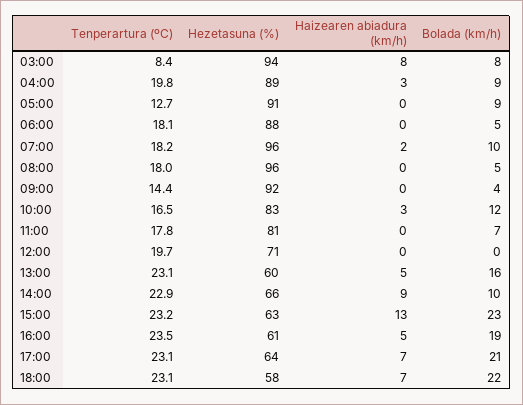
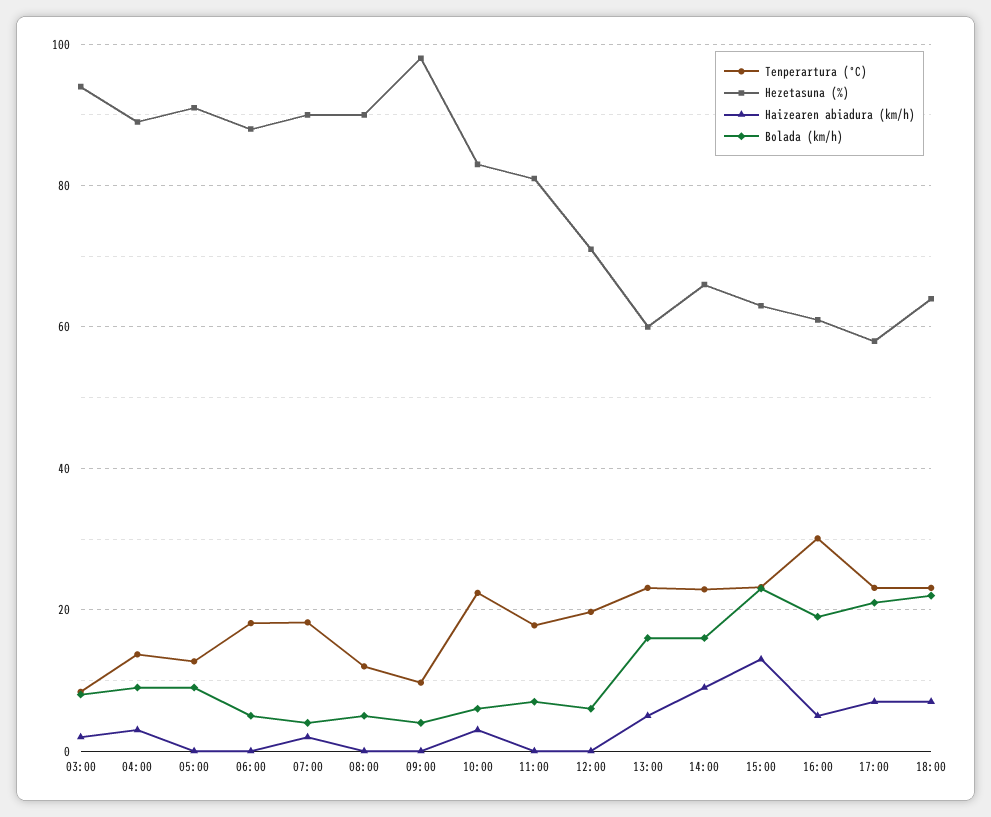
  {
    "Tenperartura (ºC)": {
      "03:00": 8.4,
-     "04:00": 19.8,
+     "04:00": 14,
      "05:00": 12.7,
      "06:00": 18.1,
      "07:00": 18.2,
-     "08:00": 18,
+     "08:00": 12,
-     "09:00": 14.4,
+     "09:00": 10,
-     "10:00": 16.5,
+     "10:00": 22,
      "11:00": 17.8,
      "12:00": 19.7,
      "13:00": 23.1,
      "14:00": 22.9,
      "15:00": 23.2,
-     "16:00": 23.5,
+     "16:00": 30,
      "17:00": 23.1,
      "18:00": 23.1
    },
    "Hezetasuna (%)": {
      "03:00": 94,
      "04:00": 89,
      "05:00": 91,
      "06:00": 88,
-     "07:00": 96,
+     "07:00": 90,
-     "08:00": 96,
+     "08:00": 90,
-     "09:00": 92,
+     "09:00": 98,
      "10:00": 83,
      "11:00": 81,
      "12:00": 71,
      "13:00": 60,
      "14:00": 66,
      "15:00": 63,
      "16:00": 61,
-     "17:00": 64,
+     "17:00": 58,
-     "18:00": 58
+     "18:00": 64
    },
    "Haizearen abiadura (km/h)": {
-     "03:00": 8,
+     "03:00": 2,
      "04:00": 3,
      "05:00": 0,
      "06:00": 0,
      "07:00": 2,
      "08:00": 0,
      "09:00": 0,
      "10:00": 3,
      "11:00": 0,
      "12:00": 0,
      "13:00": 5,
      "14:00": 9,
      "15:00": 13,
      "16:00": 5,
      "17:00": 7,
      "18:00": 7
    },
    "Bolada (km/h)": {
      "03:00": 8,
      "04:00": 9,
      "05:00": 9,
      "06:00": 5,
-     "07:00": 10,
+     "07:00": 4,
      "08:00": 5,
      "09:00": 4,
-     "10:00": 12,
+     "10:00": 6,
      "11:00": 7,
-     "12:00": 0,
+     "12:00": 6,
      "13:00": 16,
-     "14:00": 10,
+     "14:00": 16,
      "15:00": 23,
      "16:00": 19,
      "17:00": 21,
      "18:00": 22
    }
  }

